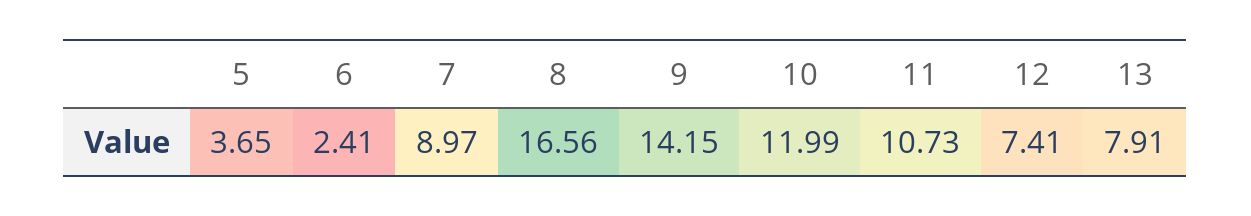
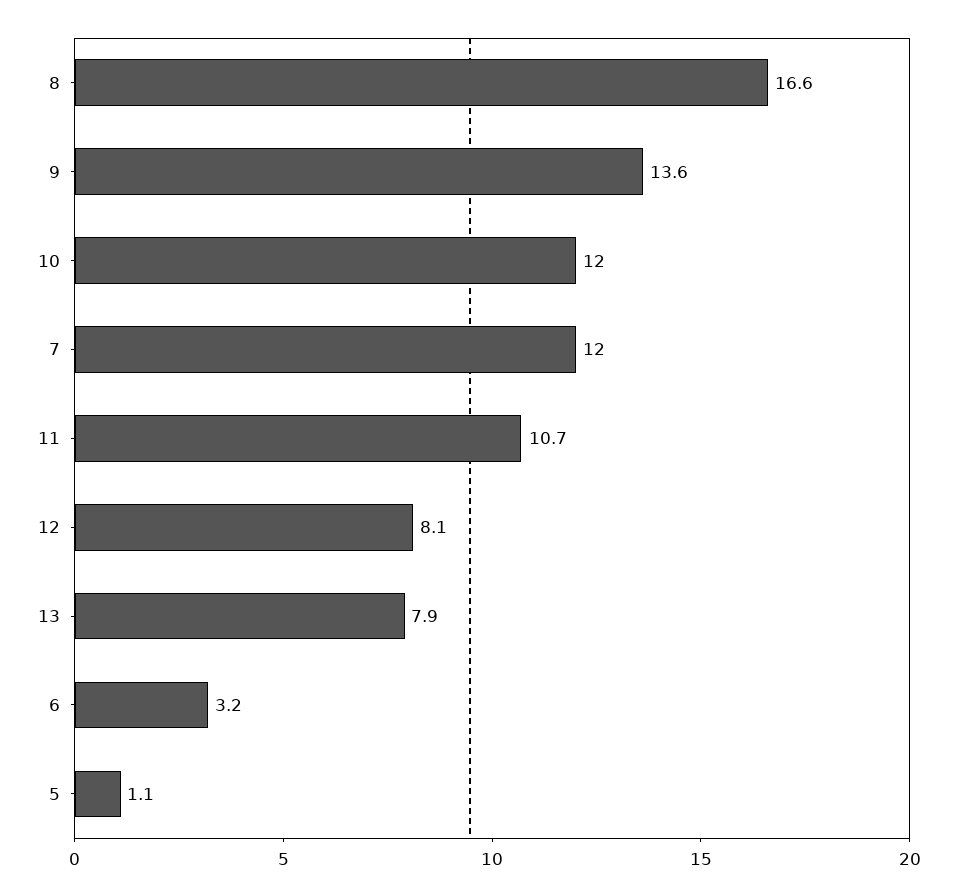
  {
-   "5": 3.65,
+   "5": 1.1,
-   "6": 2.41,
+   "6": 3.2,
-   "7": 8.97,
+   "7": 12,
    "8": 16.56,
-   "9": 14.15,
+   "9": 13.6,
    "10": 11.99,
    "11": 10.73,
-   "12": 7.41,
+   "12": 8.1,
    "13": 7.91
  }

